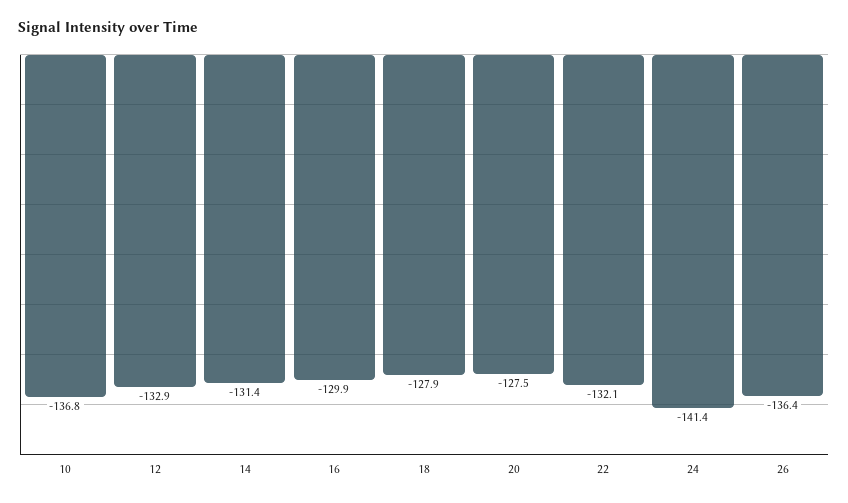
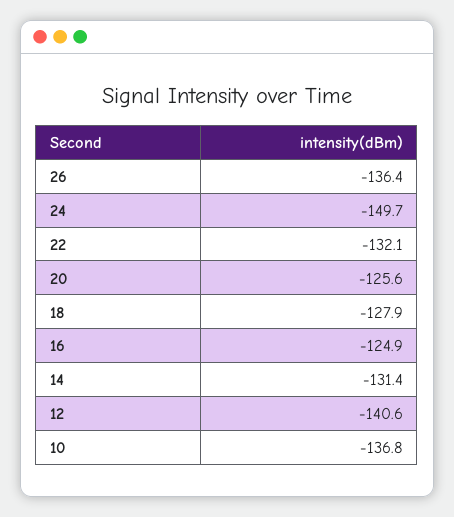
  {
    "10": -136.8,
-   "12": -132.9,
+   "12": -140.6,
    "14": -131.4,
-   "16": -129.9,
+   "16": -124.9,
    "18": -127.9,
-   "20": -127.5,
+   "20": -125.6,
    "22": -132.1,
-   "24": -141.4,
+   "24": -149.7,
    "26": -136.4
  }

